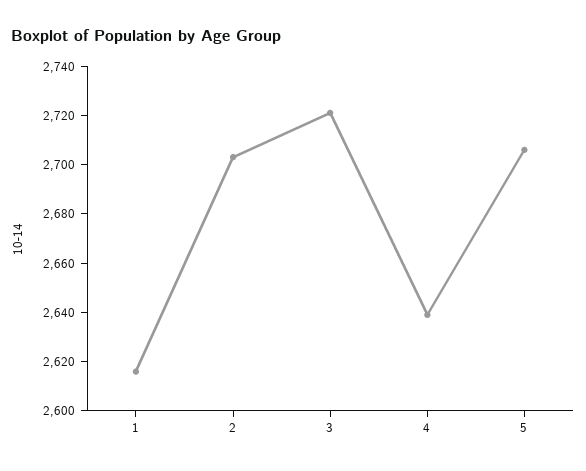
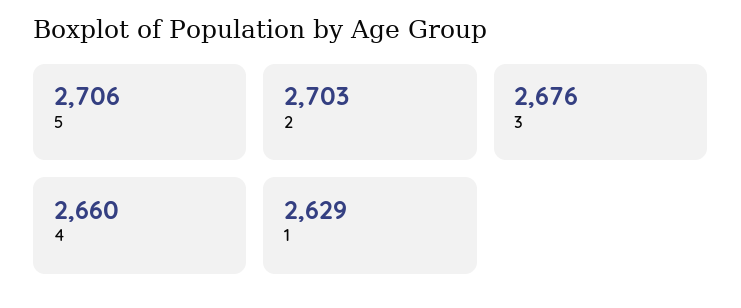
  {
-   "1": 2615,
+   "1": 2629,
    "2": 2703,
-   "3": 2720,
+   "3": 2676,
-   "4": 2640,
+   "4": 2660,
    "5": 2706
  }

